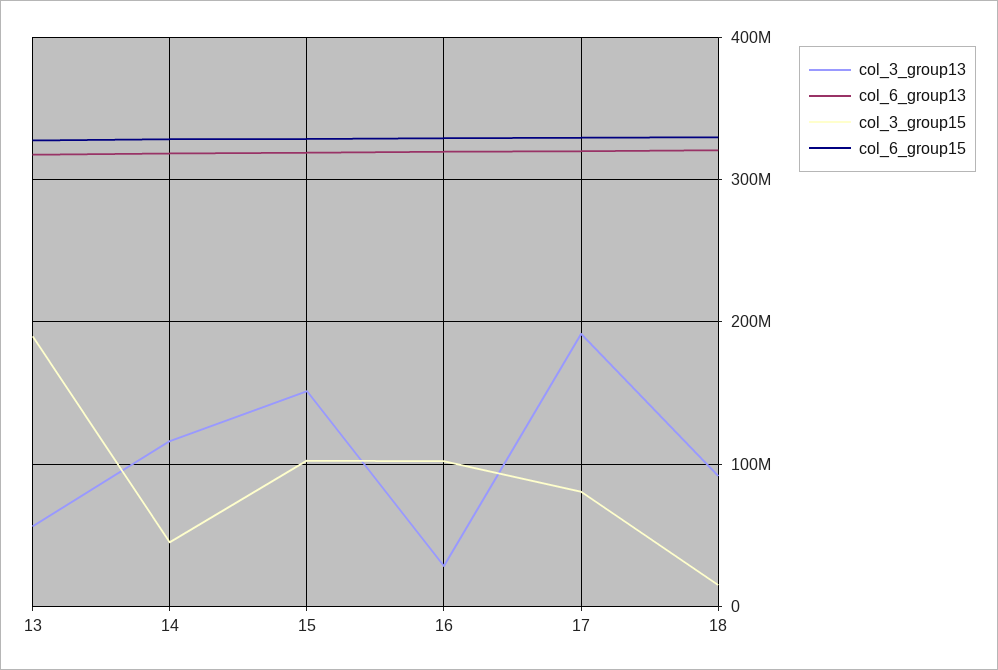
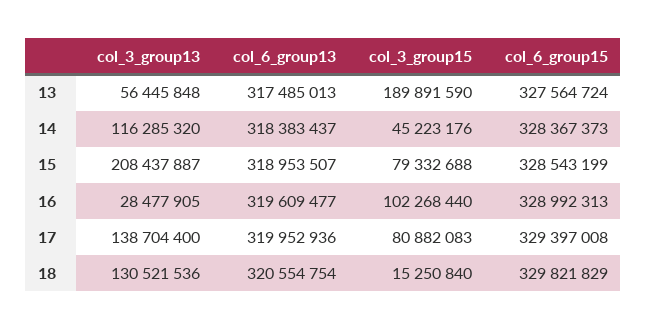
  {
    "col_3_group13": {
      "13": 56445848,
      "14": 116285320,
-     "15": 150000000,
+     "15": 208437887,
      "16": 28477905,
-     "17": 190000000,
+     "17": 138704400,
-     "18": 90000000
+     "18": 130521536
    },
    "col_6_group13": {
      "13": 317485013,
      "14": 318383437,
      "15": 318953507,
      "16": 319609477,
      "17": 319952936,
      "18": 320554754
    },
    "col_3_group15": {
      "13": 189891590,
      "14": 45223176,
-     "15": 100000000,
+     "15": 79332688,
      "16": 102268440,
      "17": 80882083,
      "18": 15250840
    },
    "col_6_group15": {
      "13": 327564724,
      "14": 328367373,
      "15": 328543199,
      "16": 328992313,
      "17": 329397008,
      "18": 329821829
    }
  }

